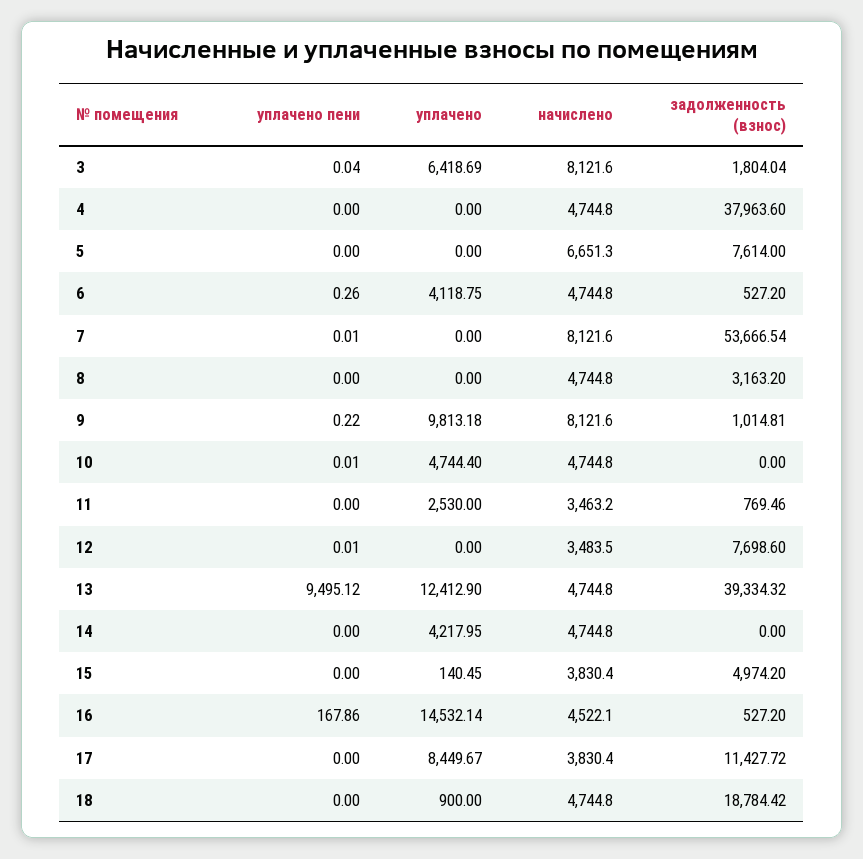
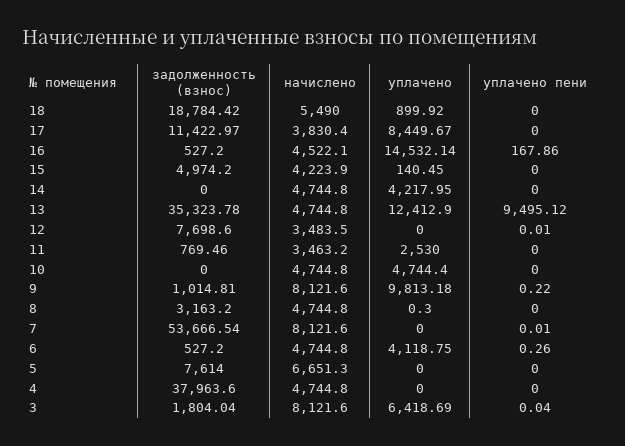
  {
    "уплачено пени": {
      "3": 0.04,
      "4": 0,
      "5": 0,
      "6": 0.26,
      "7": 0.01,
      "8": 0,
      "9": 0.22,
-     "10": 0.01,
+     "10": 0,
      "11": 0,
      "12": 0.01,
      "13": 9495.12,
      "14": 0,
      "15": 0,
      "16": 167.86,
      "17": 0,
      "18": 0
    },
    "уплачено": {
      "3": 6418.69,
      "4": 0,
      "5": 0,
      "6": 4118.75,
      "7": 0,
-     "8": 0,
+     "8": 0.3,
      "9": 9813.18,
      "10": 4744.4,
      "11": 2530,
      "12": 0,
      "13": 12412.9,
      "14": 4217.95,
      "15": 140.45,
      "16": 14532.14,
      "17": 8449.67,
-     "18": 900
+     "18": 899.92
    },
    "начислено": {
      "3": 8121.6,
      "4": 4744.8,
      "5": 6651.3,
      "6": 4744.8,
      "7": 8121.6,
      "8": 4744.8,
      "9": 8121.6,
      "10": 4744.8,
      "11": 3463.2,
      "12": 3483.5,
      "13": 4744.8,
      "14": 4744.8,
-     "15": 3830.4,
+     "15": 4223.9,
      "16": 4522.1,
      "17": 3830.4,
-     "18": 4744.8
+     "18": 5490
    },
    "задолженность (взнос)": {
      "3": 1804.04,
      "4": 37963.6,
      "5": 7614,
      "6": 527.2,
      "7": 53666.54,
      "8": 3163.2,
      "9": 1014.81,
      "10": 0,
      "11": 769.46,
      "12": 7698.6,
-     "13": 39334.32,
+     "13": 35323.78,
      "14": 0,
      "15": 4974.2,
      "16": 527.2,
-     "17": 11427.72,
+     "17": 11422.97,
      "18": 18784.42
    }
  }

